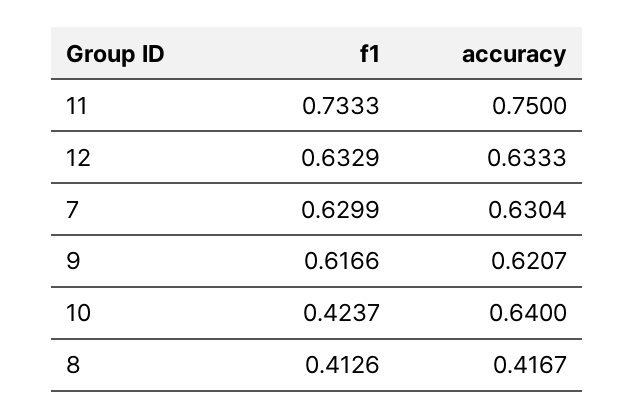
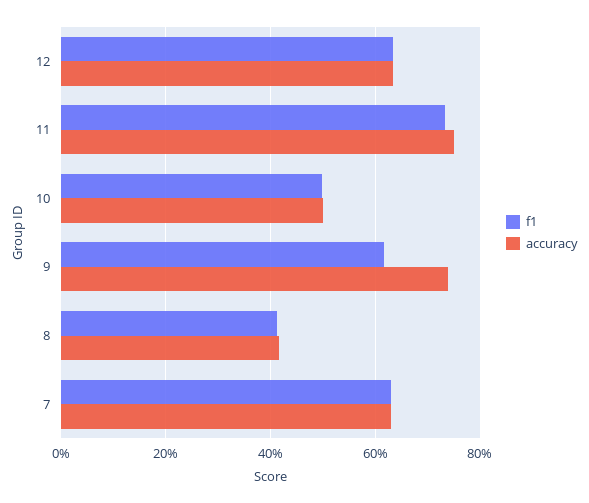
  {
    "f1": {
      "11": 0.7333,
      "12": 0.6329,
      "7": 0.6299,
      "9": 0.6166,
-     "10": 0.4237,
+     "10": 0.5,
      "8": 0.4126
    },
    "accuracy": {
      "11": 0.75,
      "12": 0.6333,
      "7": 0.6304,
-     "9": 0.6207,
+     "9": 0.74,
-     "10": 0.64,
+     "10": 0.5,
      "8": 0.4167
    }
  }

